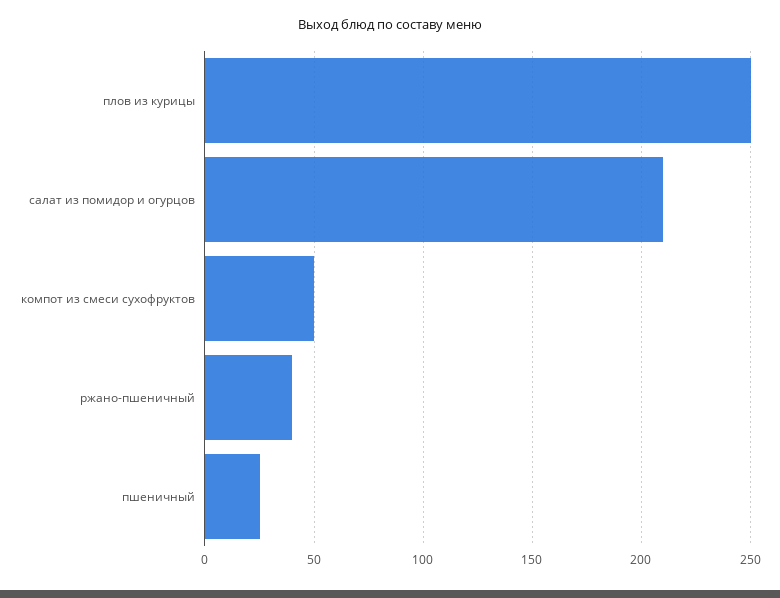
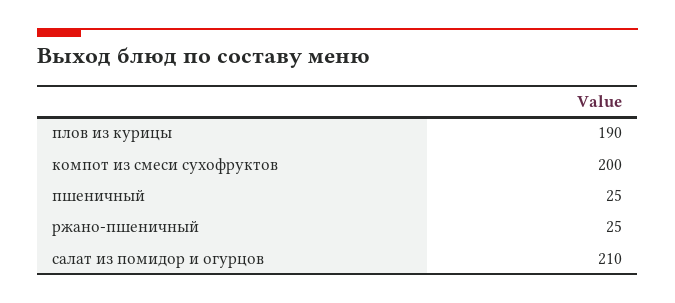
  {
-   "плов из курицы": 250,
+   "плов из курицы": 190,
    "салат из помидор и огурцов": 210,
-   "компот из смеси сухофруктов": 50,
+   "компот из смеси сухофруктов": 200,
-   "ржано-пшеничный": 40,
+   "ржано-пшеничный": 25,
    "пшеничный": 25
  }

